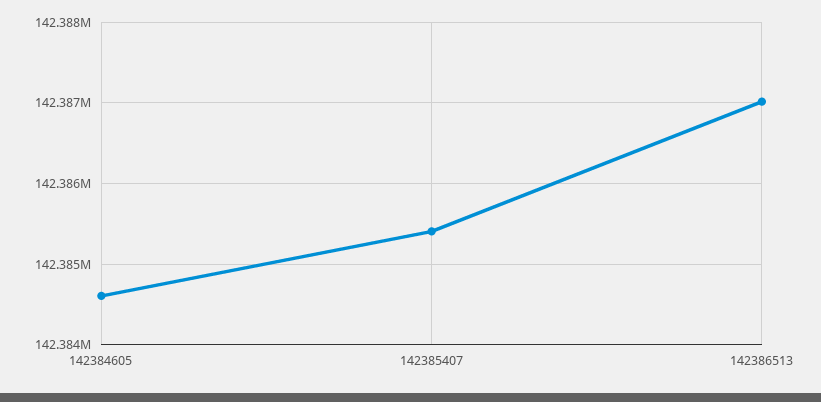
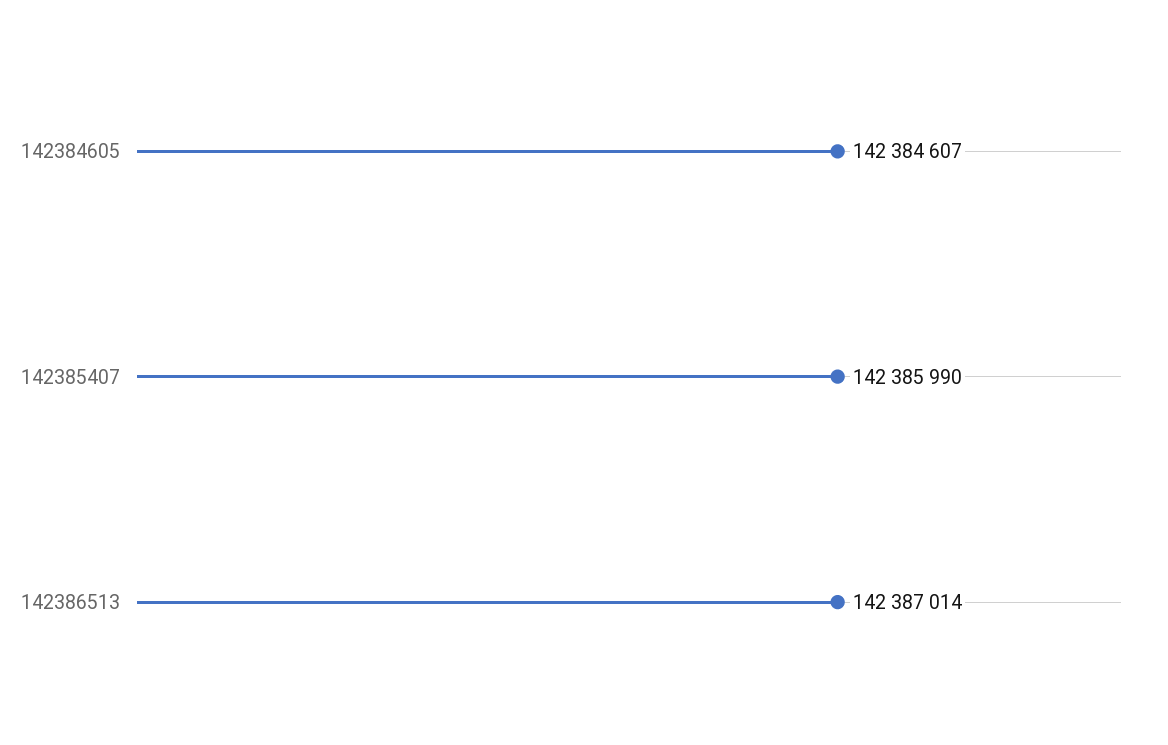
  {
    "142384605": 142384607,
-   "142385407": 142385400,
+   "142385407": 142385990,
    "142386513": 142387014
  }

